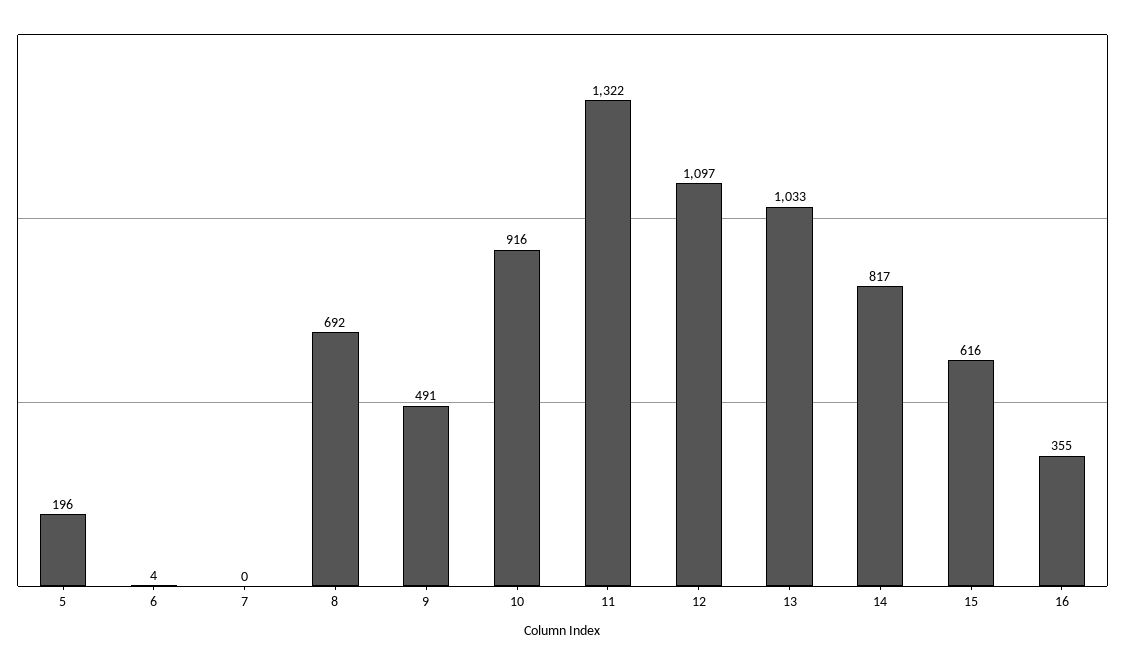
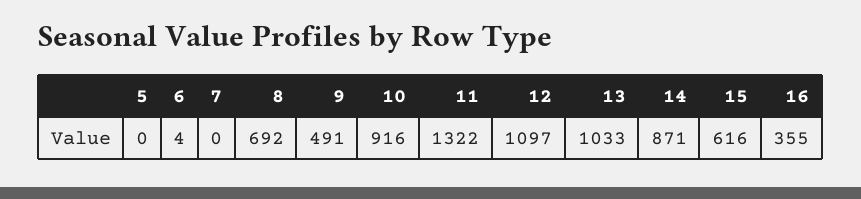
  {
-   "5": 196,
+   "5": 0,
    "6": 4,
    "7": 0,
    "8": 692,
    "9": 491,
    "10": 916,
    "11": 1322,
    "12": 1097,
    "13": 1033,
-   "14": 817,
+   "14": 871,
    "15": 616,
    "16": 355
  }

